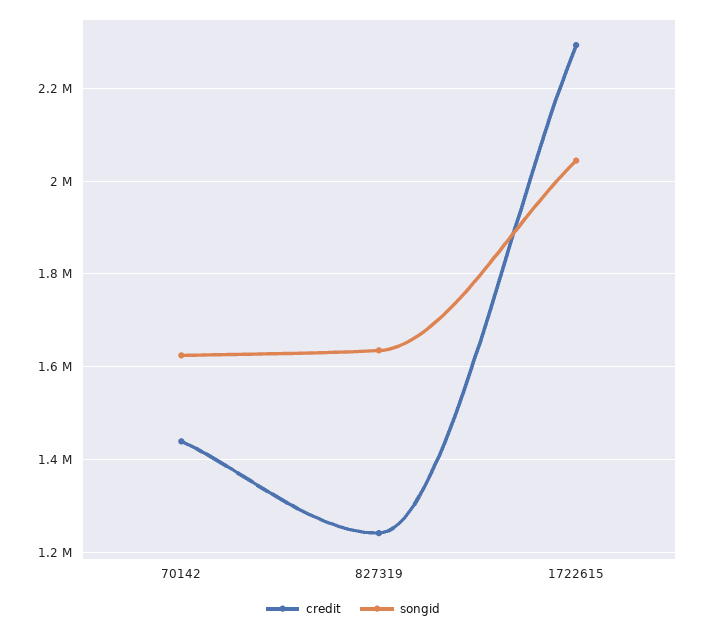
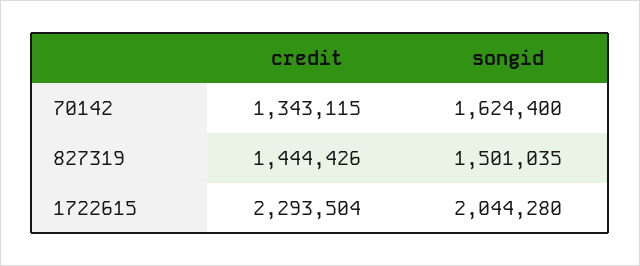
  {
    "credit": {
-     "70142": 1440000,
+     "70142": 1343115,
-     "827319": 1240000,
+     "827319": 1444426,
      "1722615": 2293504
    },
    "songid": {
      "70142": 1624400,
-     "827319": 1640000,
+     "827319": 1501035,
      "1722615": 2044280
    }
  }

